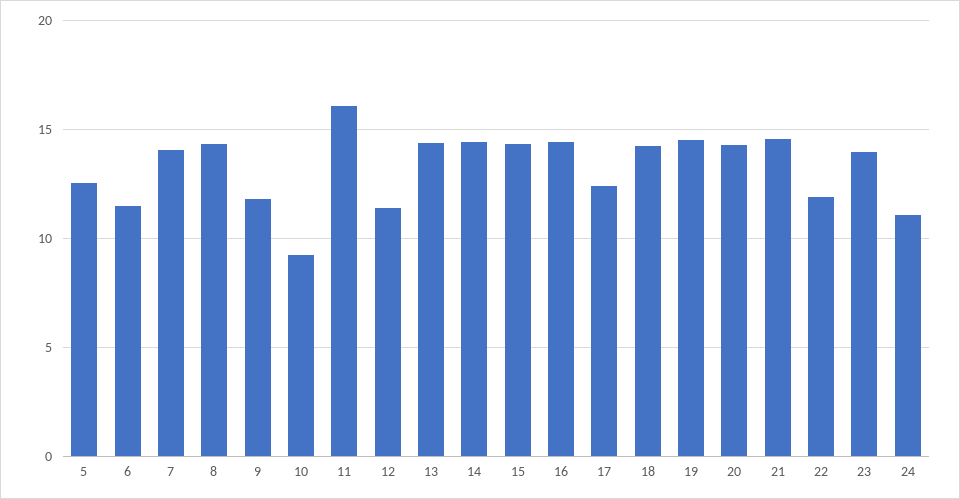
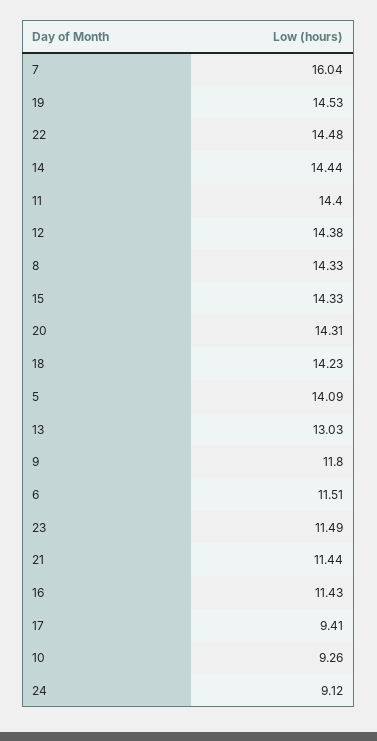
  {
-   "5": 12.5,
+   "5": 14.09,
    "6": 11.51,
-   "7": 14,
+   "7": 16.04,
    "8": 14.33,
    "9": 11.8,
    "10": 9.26,
-   "11": 16,
+   "11": 14.4,
-   "12": 11.5,
+   "12": 14.38,
-   "13": 14.5,
+   "13": 13.03,
    "14": 14.44,
    "15": 14.33,
-   "16": 14.5,
+   "16": 11.43,
-   "17": 12.5,
+   "17": 9.41,
    "18": 14.23,
    "19": 14.53,
    "20": 14.31,
-   "21": 14.5,
+   "21": 11.44,
-   "22": 12,
+   "22": 14.48,
-   "23": 14,
+   "23": 11.49,
-   "24": 11
+   "24": 9.12
  }

